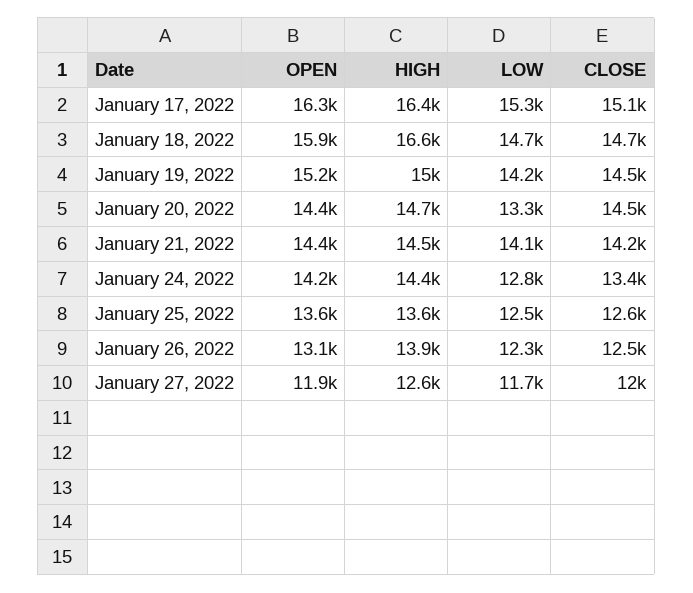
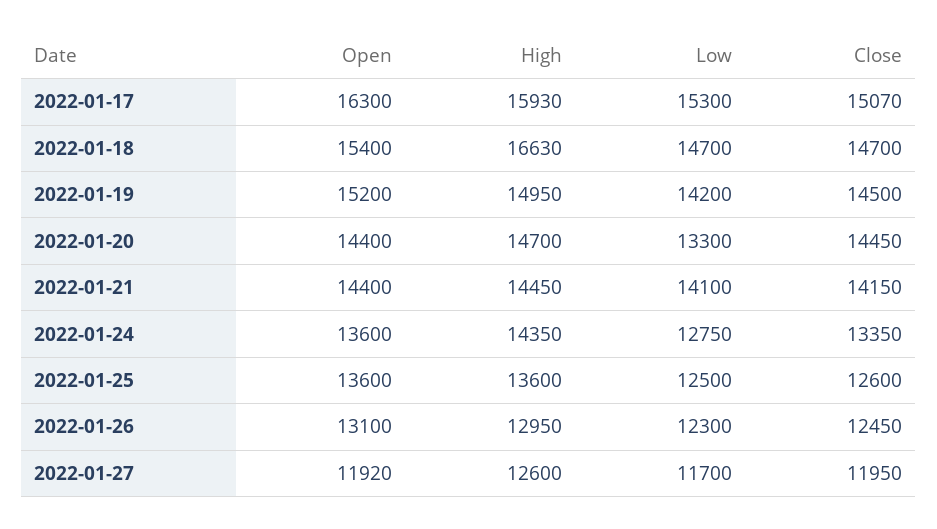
  {
    "OPEN": {
      "January 17, 2022": 16300,
-     "January 18, 2022": 15900,
+     "January 18, 2022": 15400,
      "January 19, 2022": 15200,
      "January 20, 2022": 14400,
      "January 21, 2022": 14400,
-     "January 24, 2022": 14200,
+     "January 24, 2022": 13600,
      "January 25, 2022": 13600,
      "January 26, 2022": 13100,
      "January 27, 2022": 11920
    },
    "HIGH": {
-     "January 17, 2022": 16400,
+     "January 17, 2022": 15930,
      "January 18, 2022": 16630,
      "January 19, 2022": 14950,
      "January 20, 2022": 14700,
      "January 21, 2022": 14450,
      "January 24, 2022": 14350,
      "January 25, 2022": 13600,
-     "January 26, 2022": 13900,
+     "January 26, 2022": 12950,
      "January 27, 2022": 12600
    },
    "LOW": {
      "January 17, 2022": 15300,
      "January 18, 2022": 14700,
      "January 19, 2022": 14200,
      "January 20, 2022": 13300,
      "January 21, 2022": 14100,
      "January 24, 2022": 12750,
      "January 25, 2022": 12500,
      "January 26, 2022": 12300,
      "January 27, 2022": 11700
    },
    "CLOSE": {
      "January 17, 2022": 15070,
      "January 18, 2022": 14700,
      "January 19, 2022": 14500,
      "January 20, 2022": 14450,
      "January 21, 2022": 14150,
      "January 24, 2022": 13350,
      "January 25, 2022": 12600,
      "January 26, 2022": 12450,
      "January 27, 2022": 11950
    }
  }

